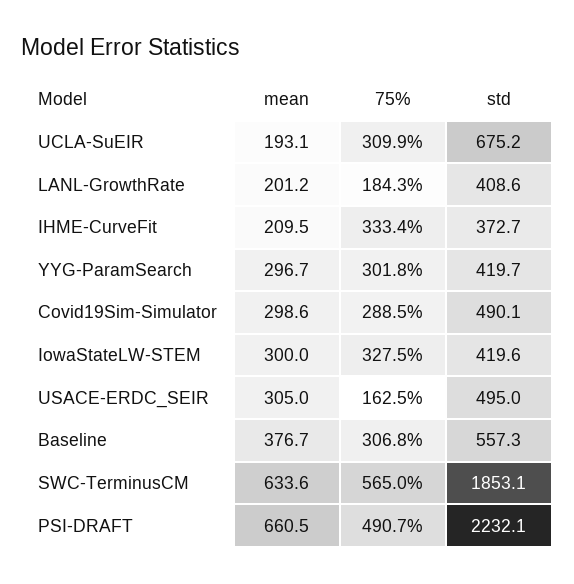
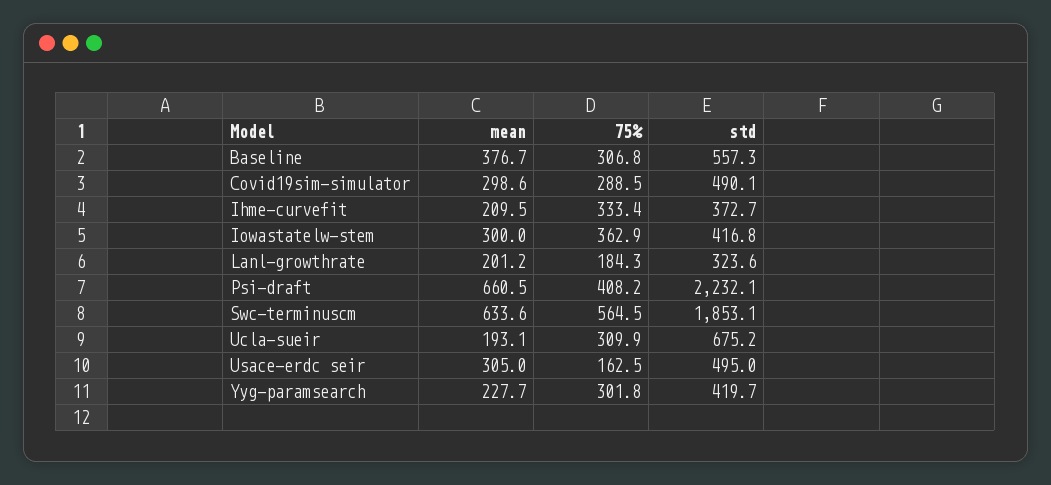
  {
    "mean": {
      "UCLA-SuEIR": 193.1,
      "LANL-GrowthRate": 201.2,
      "IHME-CurveFit": 209.5,
-     "YYG-ParamSearch": 296.7,
+     "YYG-ParamSearch": 227.7,
      "Covid19Sim-Simulator": 298.6,
      "IowaStateLW-STEM": 300,
      "USACE-ERDC_SEIR": 305,
      "Baseline": 376.7,
      "SWC-TerminusCM": 633.6,
      "PSI-DRAFT": 660.5
    },
    "75%": {
      "UCLA-SuEIR": 309.9,
      "LANL-GrowthRate": 184.3,
      "IHME-CurveFit": 333.4,
      "YYG-ParamSearch": 301.8,
      "Covid19Sim-Simulator": 288.5,
-     "IowaStateLW-STEM": 327.5,
+     "IowaStateLW-STEM": 362.9,
      "USACE-ERDC_SEIR": 162.5,
      "Baseline": 306.8,
-     "SWC-TerminusCM": 565,
+     "SWC-TerminusCM": 564.5,
-     "PSI-DRAFT": 490.7
+     "PSI-DRAFT": 408.2
    },
    "std": {
      "UCLA-SuEIR": 675.2,
-     "LANL-GrowthRate": 408.6,
+     "LANL-GrowthRate": 323.6,
      "IHME-CurveFit": 372.7,
      "YYG-ParamSearch": 419.7,
      "Covid19Sim-Simulator": 490.1,
-     "IowaStateLW-STEM": 419.6,
+     "IowaStateLW-STEM": 416.8,
      "USACE-ERDC_SEIR": 495,
      "Baseline": 557.3,
      "SWC-TerminusCM": 1853.1,
      "PSI-DRAFT": 2232.1
    }
  }

